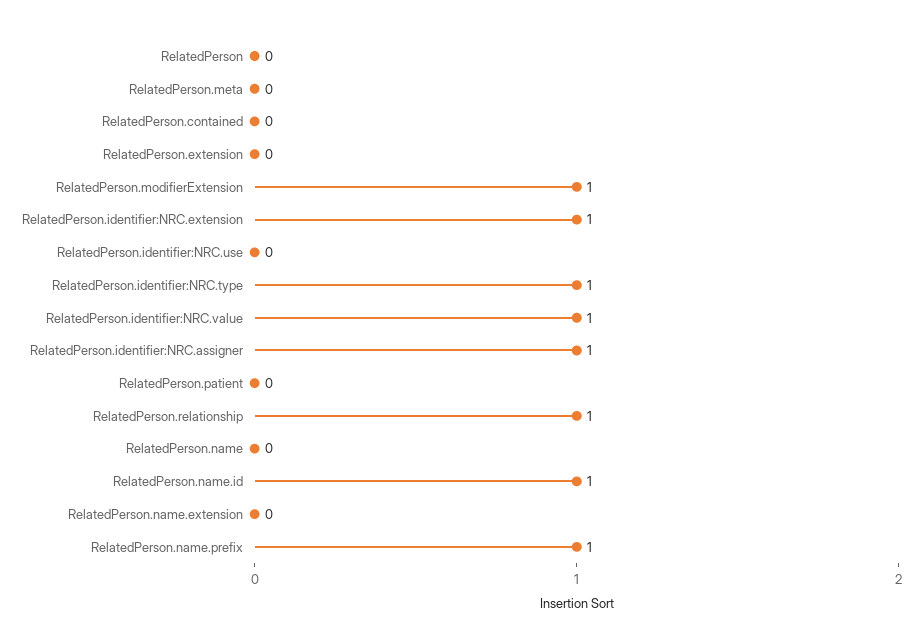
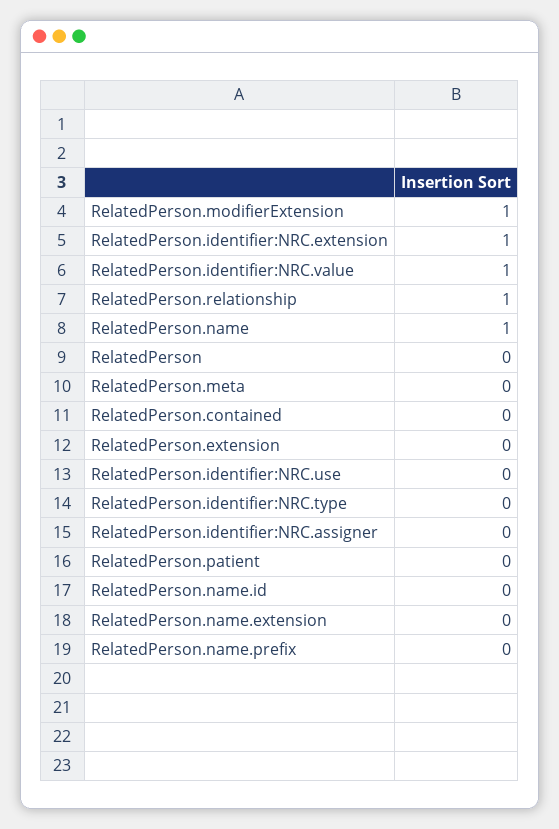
  {
    "RelatedPerson": 0,
    "RelatedPerson.meta": 0,
    "RelatedPerson.contained": 0,
    "RelatedPerson.extension": 0,
    "RelatedPerson.modifierExtension": 1,
    "RelatedPerson.identifier:NRC.extension": 1,
    "RelatedPerson.identifier:NRC.use": 0,
-   "RelatedPerson.identifier:NRC.type": 1,
+   "RelatedPerson.identifier:NRC.type": 0,
    "RelatedPerson.identifier:NRC.value": 1,
-   "RelatedPerson.identifier:NRC.assigner": 1,
+   "RelatedPerson.identifier:NRC.assigner": 0,
    "RelatedPerson.patient": 0,
    "RelatedPerson.relationship": 1,
-   "RelatedPerson.name": 0,
+   "RelatedPerson.name": 1,
-   "RelatedPerson.name.id": 1,
+   "RelatedPerson.name.id": 0,
    "RelatedPerson.name.extension": 0,
-   "RelatedPerson.name.prefix": 1
+   "RelatedPerson.name.prefix": 0
  }

